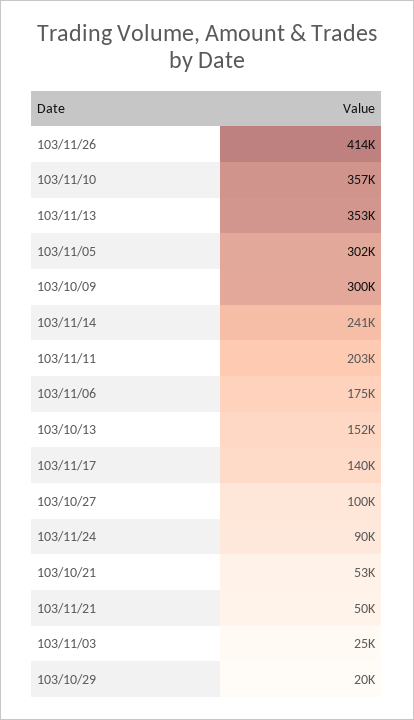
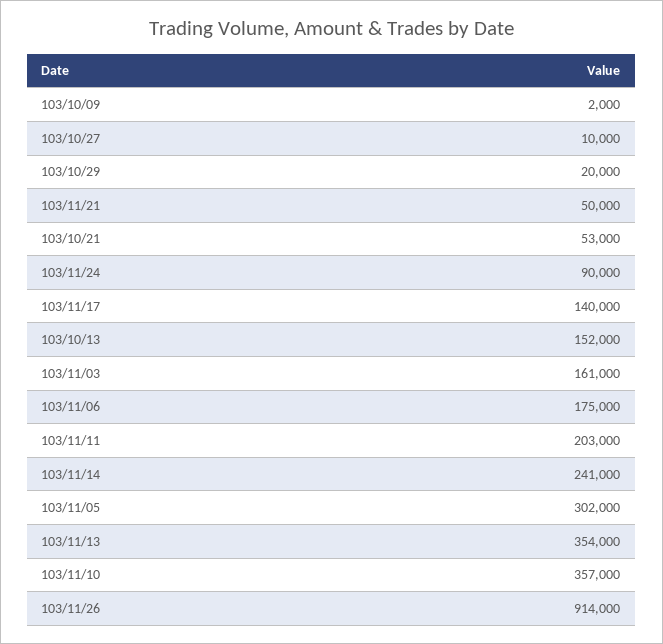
  {
-   "103/11/26": 414000,
+   "103/11/26": 914000,
    "103/11/10": 357000,
-   "103/11/13": 353000,
+   "103/11/13": 354000,
    "103/11/05": 302000,
-   "103/10/09": 300000,
+   "103/10/09": 2000,
    "103/11/14": 241000,
    "103/11/11": 203000,
    "103/11/06": 175000,
    "103/10/13": 152000,
    "103/11/17": 140000,
-   "103/10/27": 100000,
+   "103/10/27": 10000,
    "103/11/24": 90000,
    "103/10/21": 53000,
    "103/11/21": 50000,
-   "103/11/03": 25000,
+   "103/11/03": 161000,
    "103/10/29": 20000
  }

